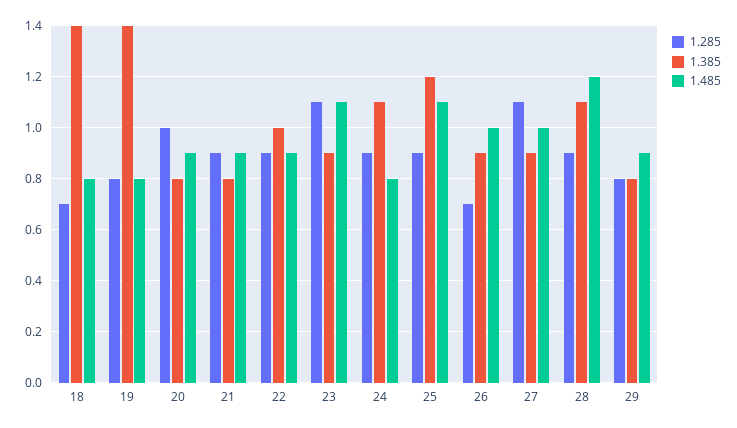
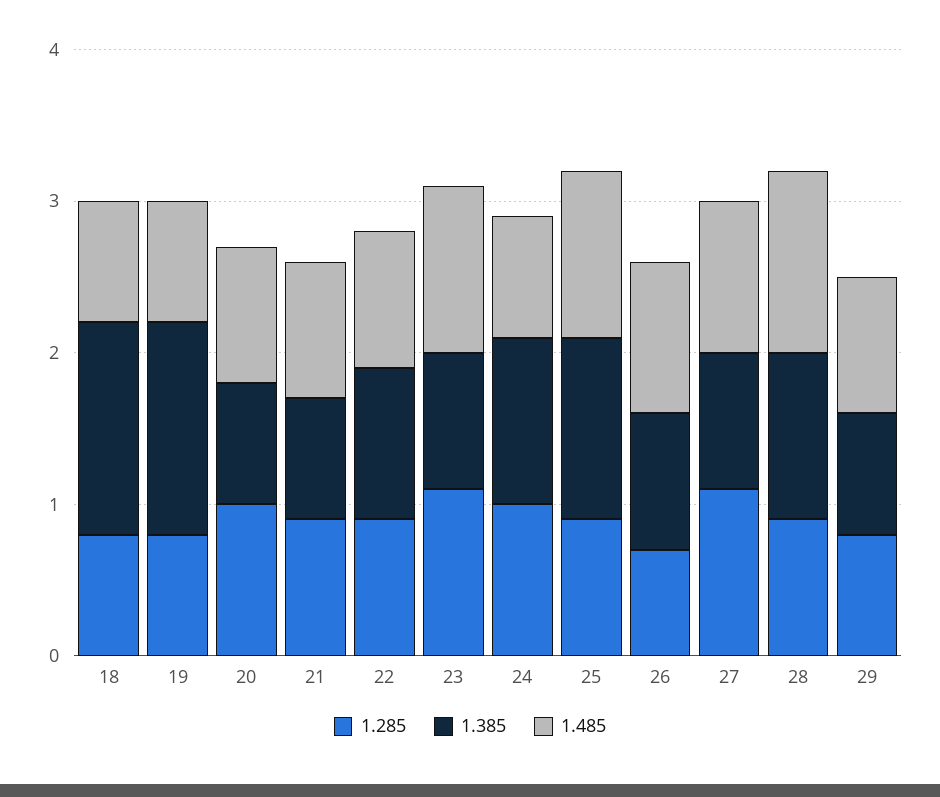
  {
    "1.285": {
-     "18": 0.7,
+     "18": 0.8,
      "19": 0.8,
      "20": 1,
      "21": 0.9,
      "22": 0.9,
      "23": 1.1,
-     "24": 0.9,
+     "24": 1,
      "25": 0.9,
      "26": 0.7,
      "27": 1.1,
      "28": 0.9,
      "29": 0.8
    },
    "1.385": {
      "18": 1.4,
      "19": 1.4,
      "20": 0.8,
      "21": 0.8,
      "22": 1,
      "23": 0.9,
      "24": 1.1,
      "25": 1.2,
      "26": 0.9,
      "27": 0.9,
      "28": 1.1,
      "29": 0.8
    },
    "1.485": {
      "18": 0.8,
      "19": 0.8,
      "20": 0.9,
      "21": 0.9,
      "22": 0.9,
      "23": 1.1,
      "24": 0.8,
      "25": 1.1,
      "26": 1,
      "27": 1,
      "28": 1.2,
      "29": 0.9
    }
  }

